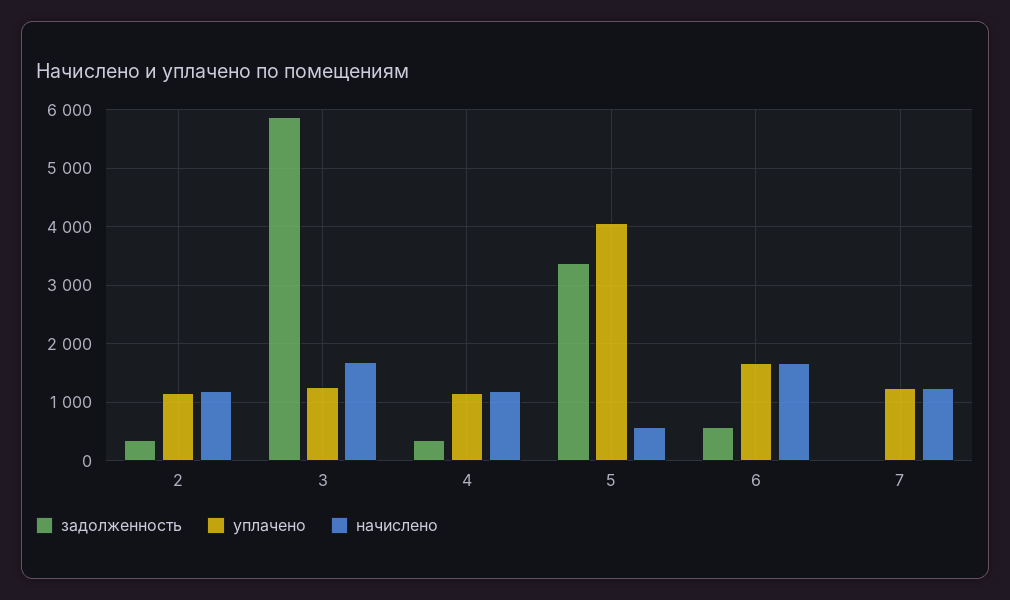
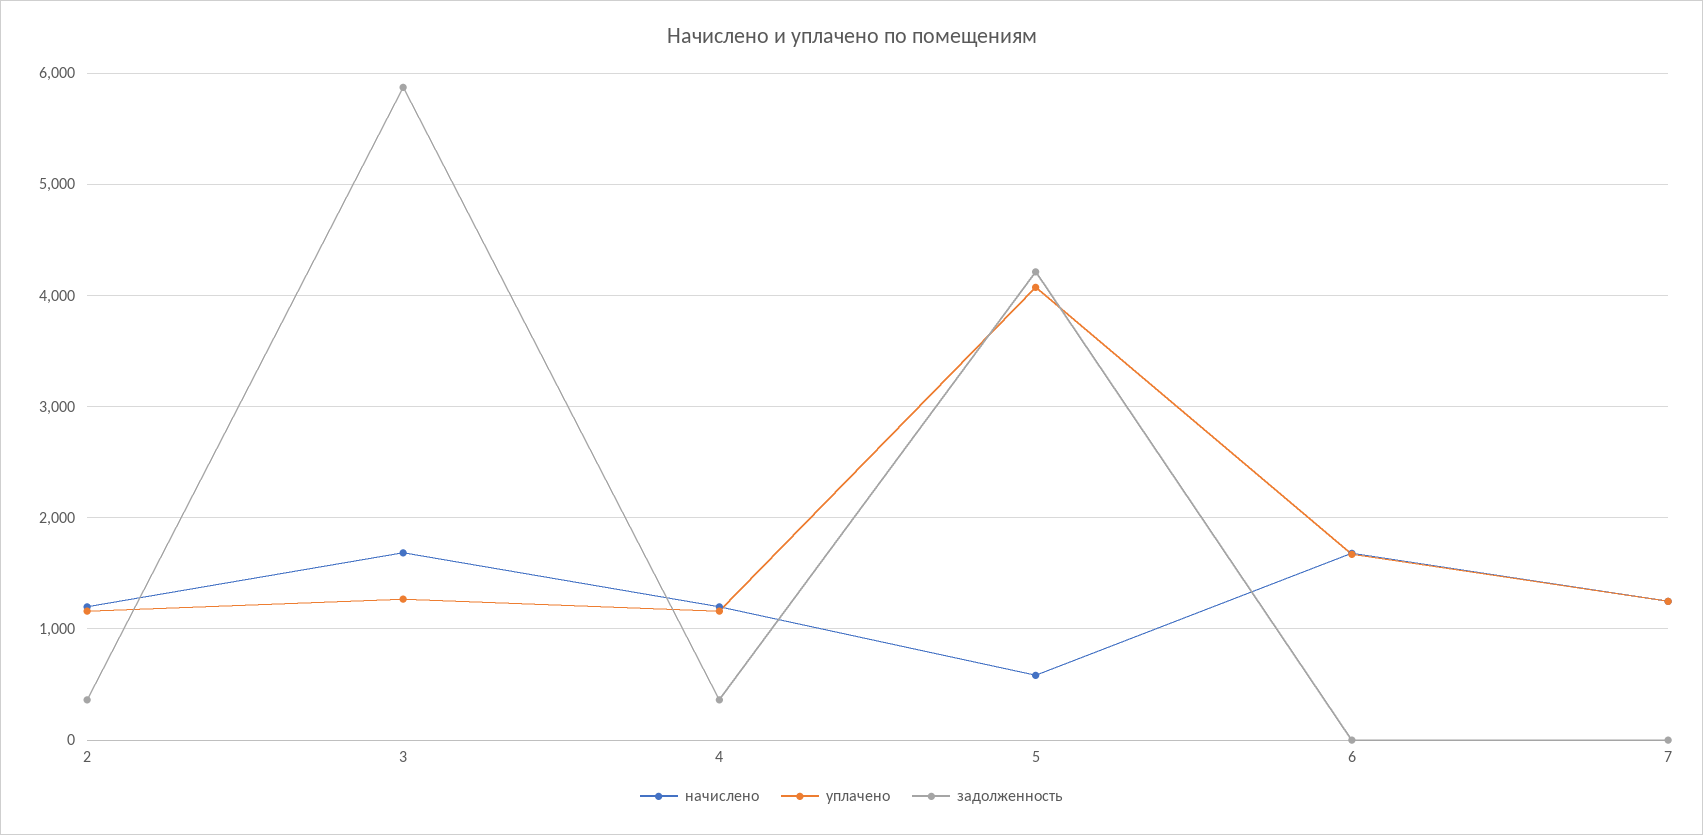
  {
    "задолженность": {
      "2": 400,
      "3": 5900,
      "4": 400,
-     "5": 3400,
+     "5": 4200,
-     "6": 600,
+     "6": 0,
      "7": 0
    },
    "уплачено": {
      "2": 1200,
      "3": 1300,
      "4": 1200,
      "5": 4100,
      "6": 1700,
      "7": 1200
    },
    "начислено": {
      "2": 1200,
      "3": 1700,
      "4": 1200,
      "5": 600,
      "6": 1700,
      "7": 1200
    }
  }

